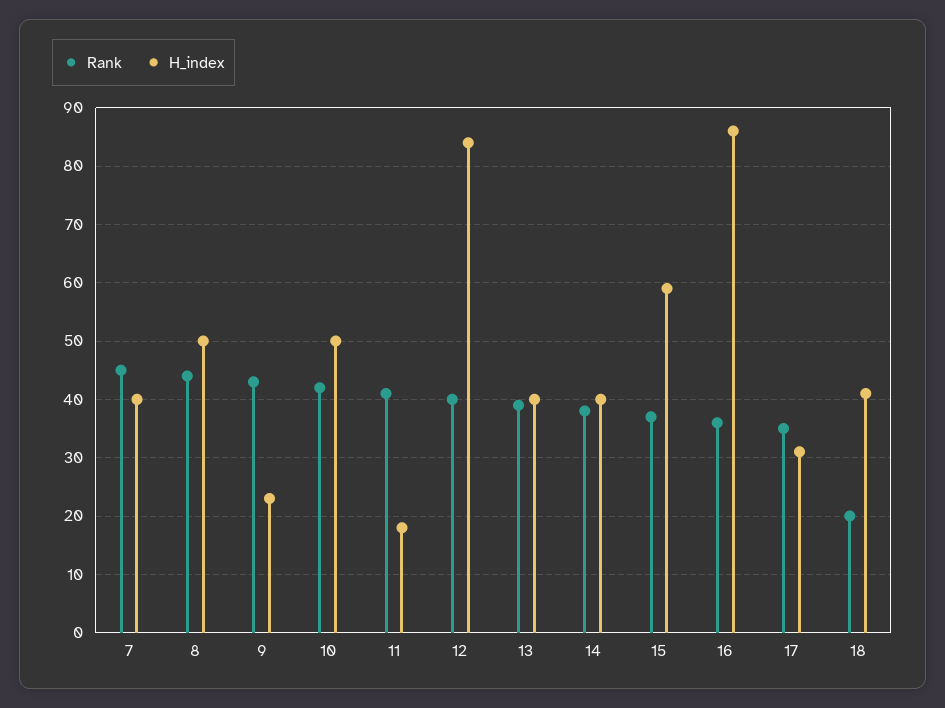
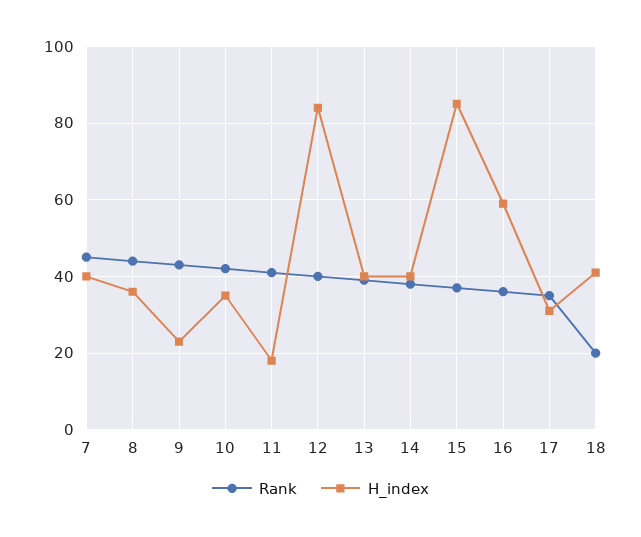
  {
    "Rank": {
      "7": 45,
      "8": 45,
      "9": 45,
      "10": 40,
      "11": 40,
      "12": 40,
      "13": 40,
      "14": 40,
      "15": 35,
      "16": 35,
      "17": 35,
      "18": 20
    },
    "H_index": {
      "7": 40,
-     "8": 50,
+     "8": 35,
      "9": 25,
-     "10": 50,
+     "10": 35,
      "11": 20,
      "12": 85,
      "13": 40,
      "14": 40,
-     "15": 60,
+     "15": 85,
-     "16": 85,
+     "16": 60,
      "17": 30,
      "18": 40
    }
  }

